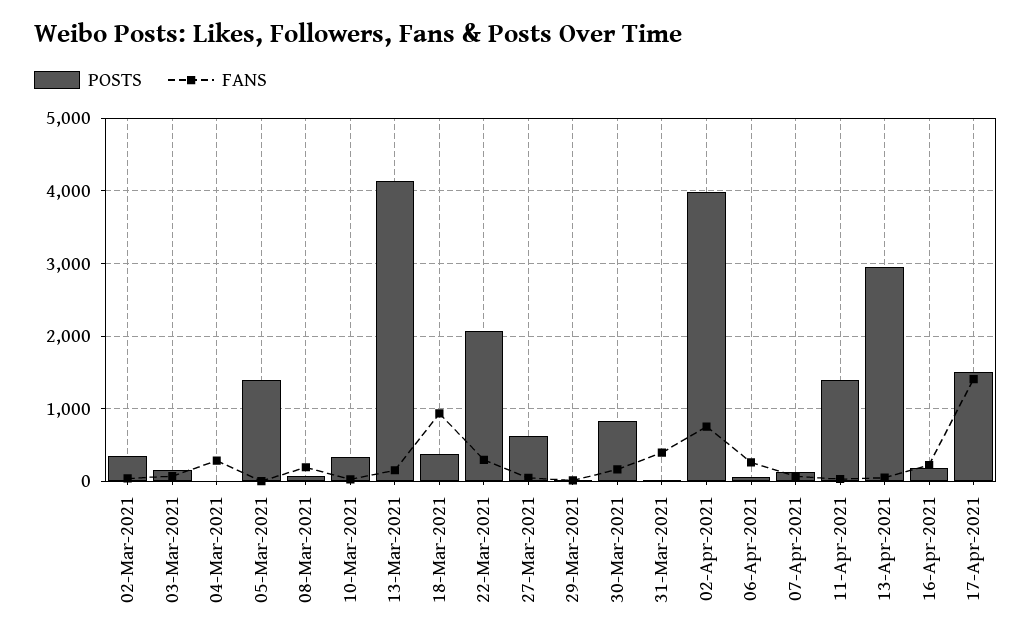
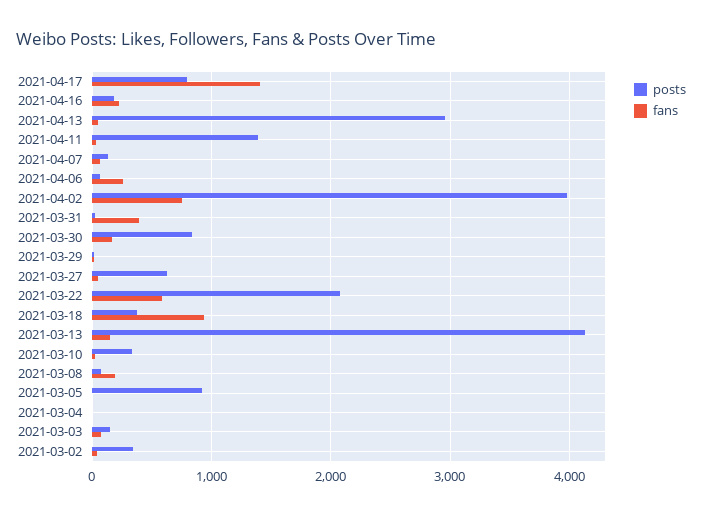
  {
    "POSTS": {
      "02-Mar-2021": 300,
      "03-Mar-2021": 200,
      "04-Mar-2021": 0,
-     "05-Mar-2021": 1400,
+     "05-Mar-2021": 900,
      "08-Mar-2021": 100,
      "10-Mar-2021": 300,
      "13-Mar-2021": 4100,
      "18-Mar-2021": 400,
      "22-Mar-2021": 2100,
      "27-Mar-2021": 600,
      "29-Mar-2021": 0,
      "30-Mar-2021": 800,
      "31-Mar-2021": 0,
      "02-Apr-2021": 4000,
      "06-Apr-2021": 100,
      "07-Apr-2021": 100,
      "11-Apr-2021": 1400,
      "13-Apr-2021": 3000,
      "16-Apr-2021": 200,
-     "17-Apr-2021": 1500
+     "17-Apr-2021": 800
    },
    "FANS": {
      "02-Mar-2021": 0,
      "03-Mar-2021": 100,
-     "04-Mar-2021": 300,
+     "04-Mar-2021": 0,
      "05-Mar-2021": 0,
      "08-Mar-2021": 200,
      "10-Mar-2021": 0,
      "13-Mar-2021": 200,
      "18-Mar-2021": 900,
-     "22-Mar-2021": 300,
+     "22-Mar-2021": 600,
      "27-Mar-2021": 0,
      "29-Mar-2021": 0,
      "30-Mar-2021": 200,
      "31-Mar-2021": 400,
      "02-Apr-2021": 800,
      "06-Apr-2021": 300,
      "07-Apr-2021": 100,
      "11-Apr-2021": 0,
      "13-Apr-2021": 0,
      "16-Apr-2021": 200,
      "17-Apr-2021": 1400
    }
  }

